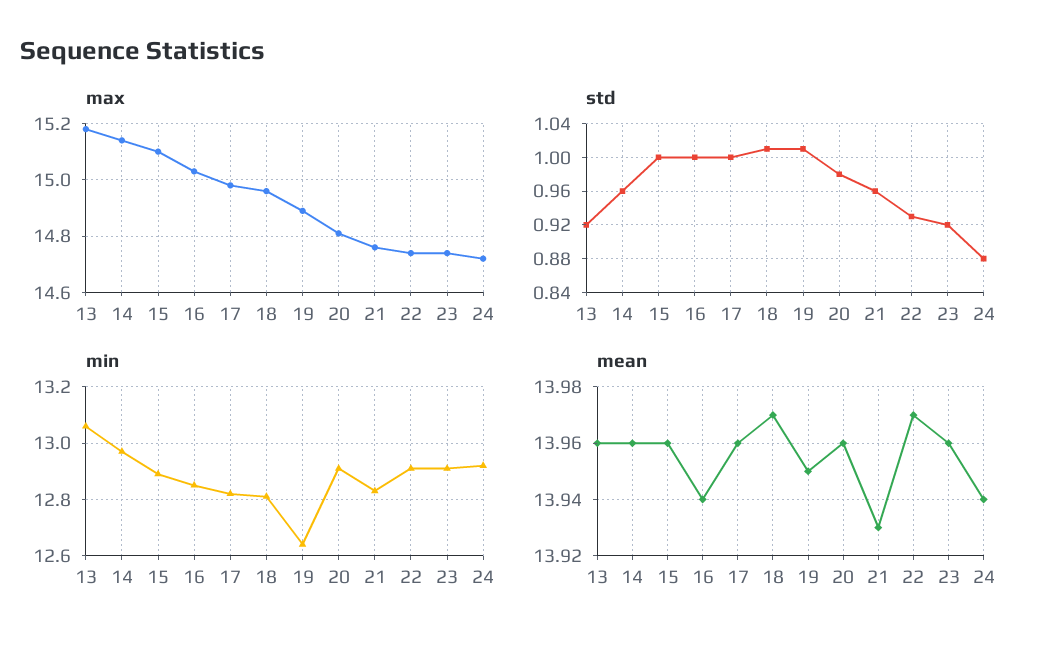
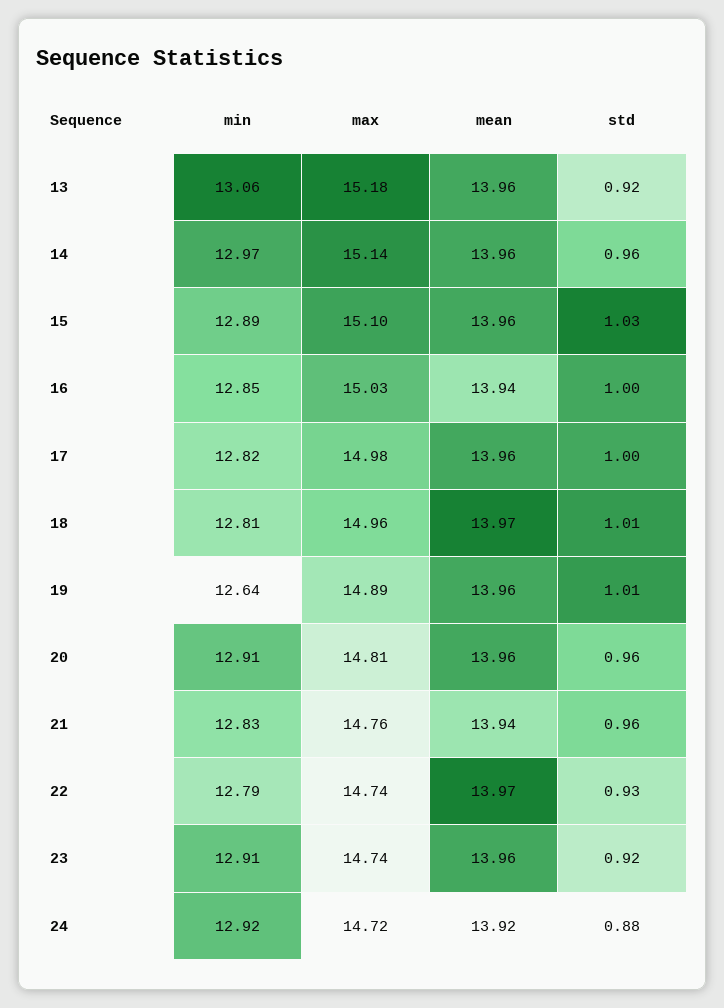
  {
    "max": {
      "13": 15.18,
      "14": 15.14,
      "15": 15.1,
      "16": 15.03,
      "17": 14.98,
      "18": 14.96,
      "19": 14.89,
      "20": 14.81,
      "21": 14.76,
      "22": 14.74,
      "23": 14.74,
      "24": 14.72
    },
    "std": {
      "13": 0.92,
      "14": 0.96,
-     "15": 1,
+     "15": 1.03,
      "16": 1,
      "17": 1,
      "18": 1.01,
      "19": 1.01,
-     "20": 0.98,
+     "20": 0.96,
      "21": 0.96,
      "22": 0.93,
      "23": 0.92,
      "24": 0.88
    },
    "min": {
      "13": 13.06,
      "14": 12.97,
      "15": 12.89,
      "16": 12.85,
      "17": 12.82,
      "18": 12.81,
      "19": 12.64,
      "20": 12.91,
      "21": 12.83,
-     "22": 12.9,
+     "22": 12.79,
      "23": 12.91,
      "24": 12.92
    },
    "mean": {
      "13": 13.96,
      "14": 13.96,
      "15": 13.96,
      "16": 13.94,
      "17": 13.96,
      "18": 13.97,
-     "19": 13.95,
+     "19": 13.96,
      "20": 13.96,
-     "21": 13.93,
+     "21": 13.94,
      "22": 13.97,
      "23": 13.96,
-     "24": 13.94
+     "24": 13.92
    }
  }

